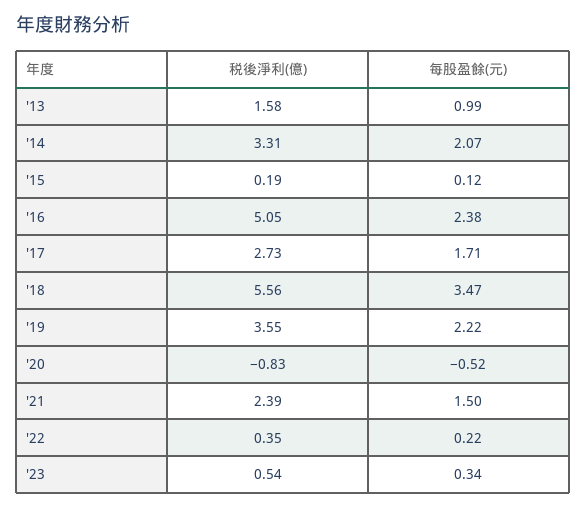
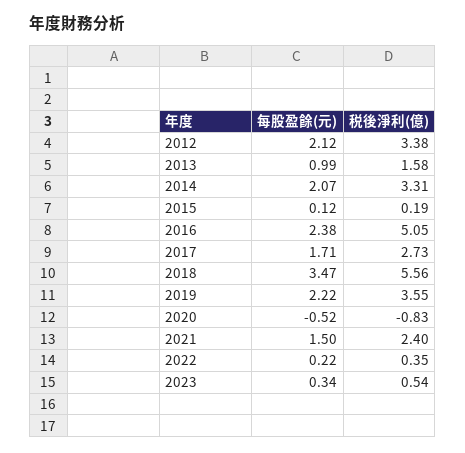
  {
    "税後淨利(億)": {
      "'13": 1.58,
      "'14": 3.31,
      "'15": 0.19,
      "'16": 5.05,
      "'17": 2.73,
      "'18": 5.56,
      "'19": 3.55,
      "'20": -0.83,
-     "'21": 2.39,
+     "'21": 2.4,
      "'22": 0.35,
-     "'23": 0.54
+     "'23": 0.54,
+     "2012": 3.38
    },
    "每股盈餘(元)": {
      "'13": 0.99,
      "'14": 2.07,
      "'15": 0.12,
      "'16": 2.38,
      "'17": 1.71,
      "'18": 3.47,
      "'19": 2.22,
      "'20": -0.52,
      "'21": 1.5,
      "'22": 0.22,
-     "'23": 0.34
+     "'23": 0.34,
+     "2012": 2.12
    }
  }

